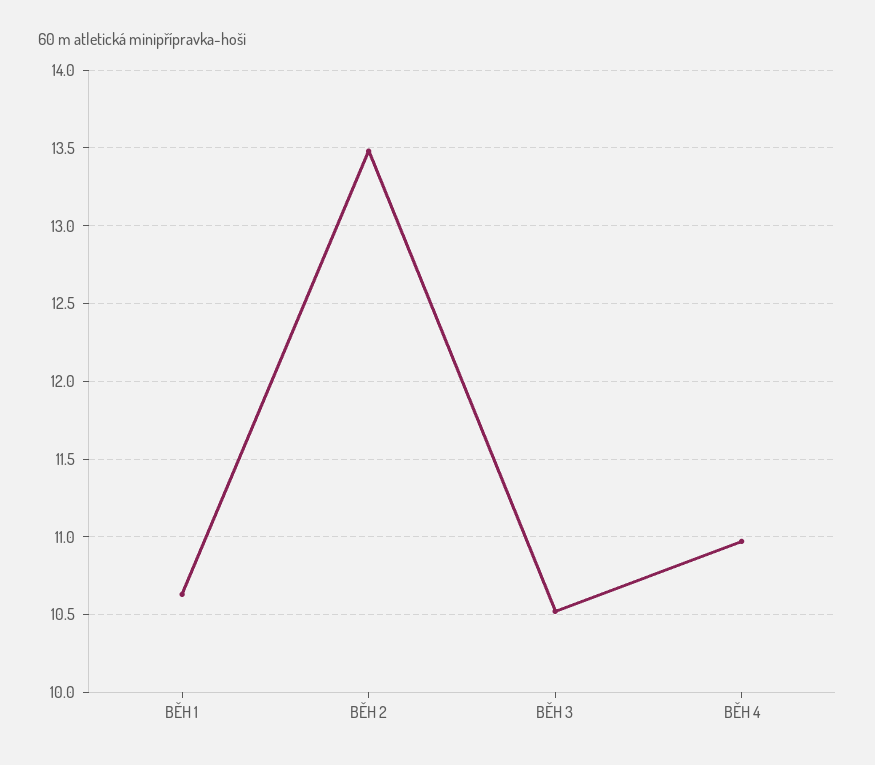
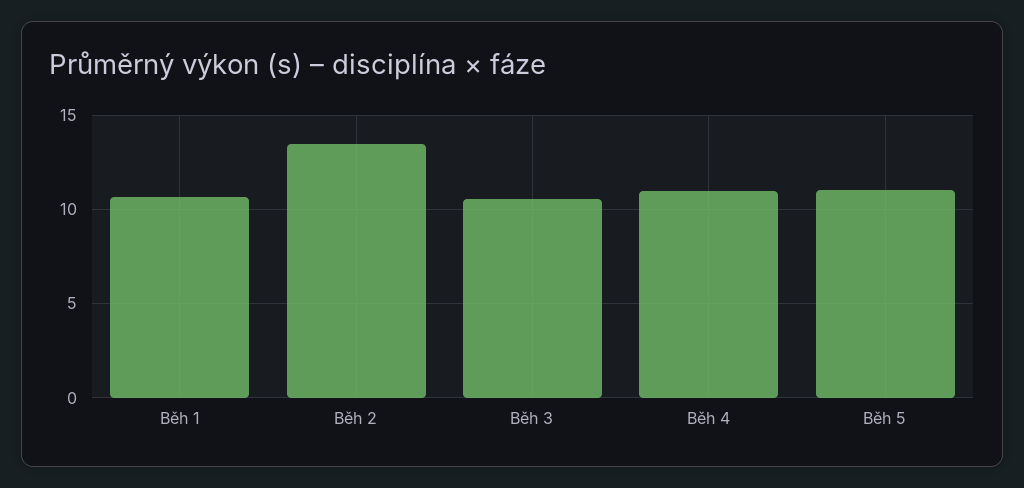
  {
    "BĚH 1": 10.65,
    "BĚH 2": 13.5,
    "BĚH 3": 10.5,
-   "BĚH 4": 10.95
+   "BĚH 4": 10.95,
+   "Běh 5": 11
  }

